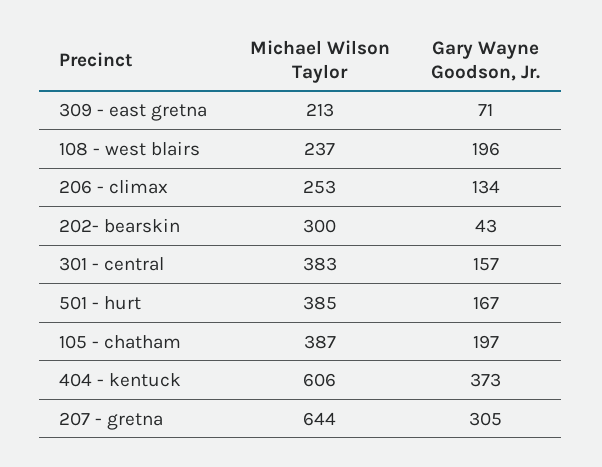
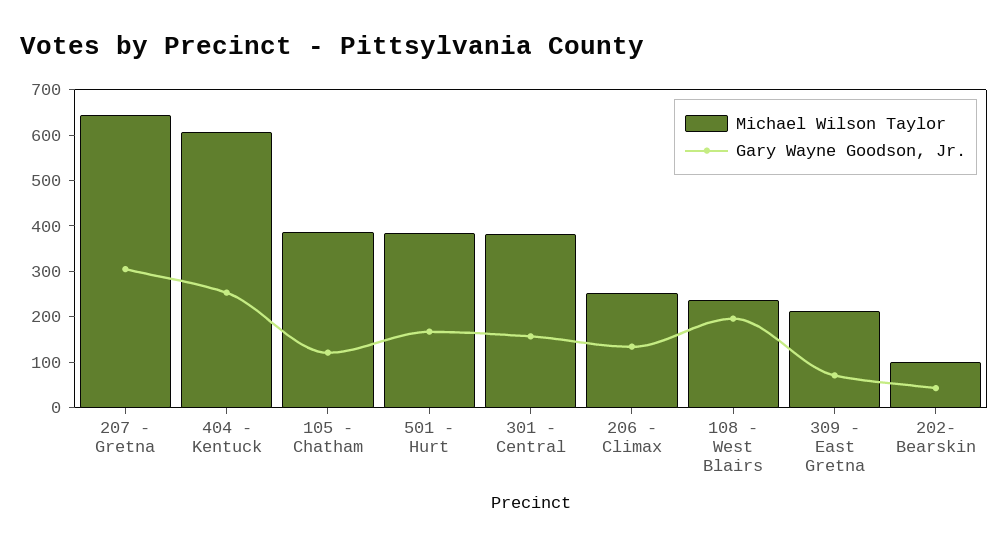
  {
    "Michael Wilson Taylor": {
      "309 - east gretna": 213,
      "108 - west blairs": 237,
      "206 - climax": 253,
-     "202- bearskin": 300,
+     "202- bearskin": 100,
      "301 - central": 383,
      "501 - hurt": 385,
      "105 - chatham": 387,
      "404 - kentuck": 606,
      "207 - gretna": 644
    },
    "Gary Wayne Goodson, Jr.": {
      "309 - east gretna": 71,
      "108 - west blairs": 196,
      "206 - climax": 134,
      "202- bearskin": 43,
      "301 - central": 157,
      "501 - hurt": 167,
-     "105 - chatham": 197,
+     "105 - chatham": 120,
-     "404 - kentuck": 373,
+     "404 - kentuck": 260,
      "207 - gretna": 305
    }
  }

